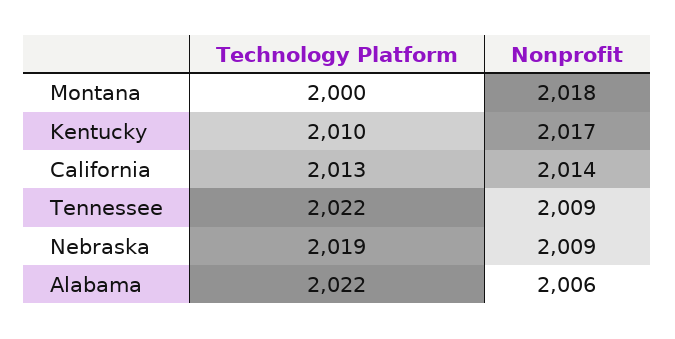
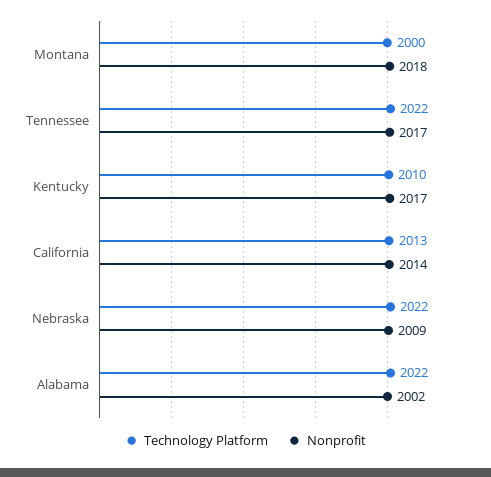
  {
    "Technology Platform": {
      "Montana": 2000,
      "Kentucky": 2010,
      "California": 2013,
      "Tennessee": 2022,
-     "Nebraska": 2019,
+     "Nebraska": 2022,
      "Alabama": 2022
    },
    "Nonprofit": {
      "Montana": 2018,
      "Kentucky": 2017,
      "California": 2014,
-     "Tennessee": 2009,
+     "Tennessee": 2017,
      "Nebraska": 2009,
-     "Alabama": 2006
+     "Alabama": 2002
    }
  }

